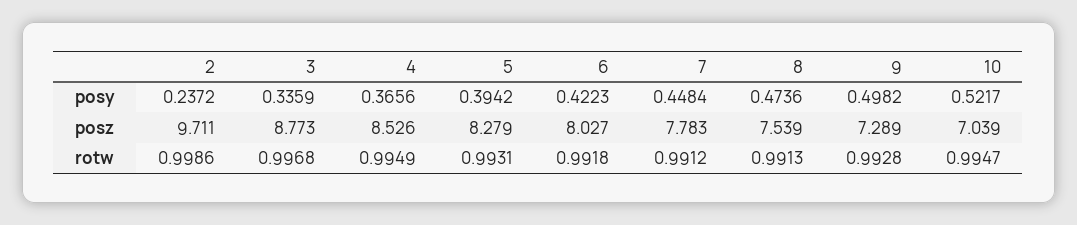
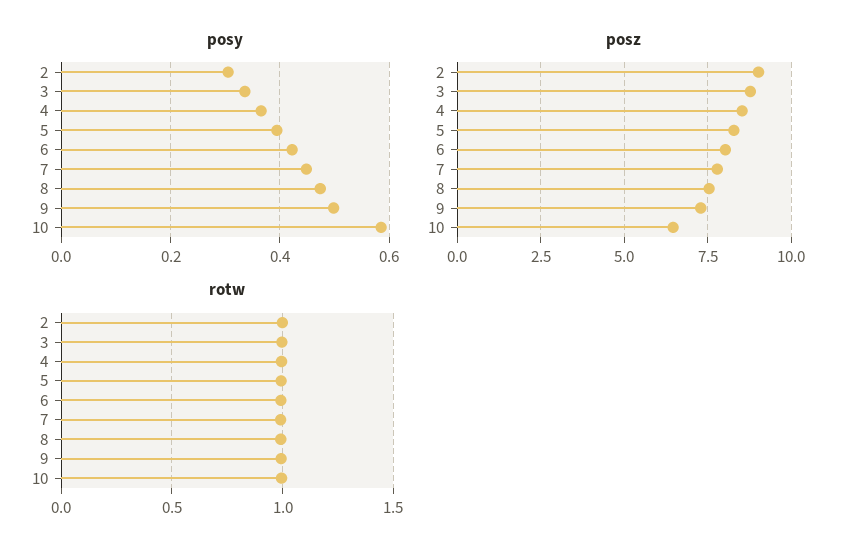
  {
    "posy": {
-     "2": 0.2372,
+     "2": 0.3,
      "3": 0.3359,
      "4": 0.3656,
      "5": 0.3942,
      "6": 0.4223,
      "7": 0.4484,
      "8": 0.4736,
      "9": 0.4982,
-     "10": 0.5217
+     "10": 0.58
    },
    "posz": {
-     "2": 9.711,
+     "2": 9,
      "3": 8.773,
      "4": 8.526,
      "5": 8.279,
      "6": 8.027,
      "7": 7.783,
      "8": 7.539,
      "9": 7.289,
-     "10": 7.039
+     "10": 6.5
    },
    "rotw": {
      "2": 0.9986,
      "3": 0.9968,
      "4": 0.9949,
      "5": 0.9931,
      "6": 0.9918,
      "7": 0.9912,
      "8": 0.9913,
      "9": 0.9928,
      "10": 0.9947
    }
  }

